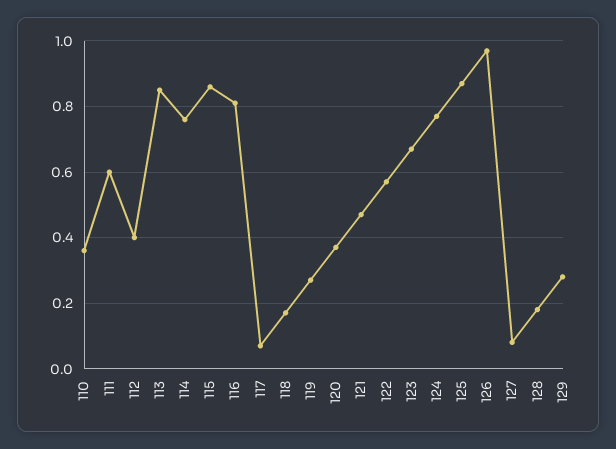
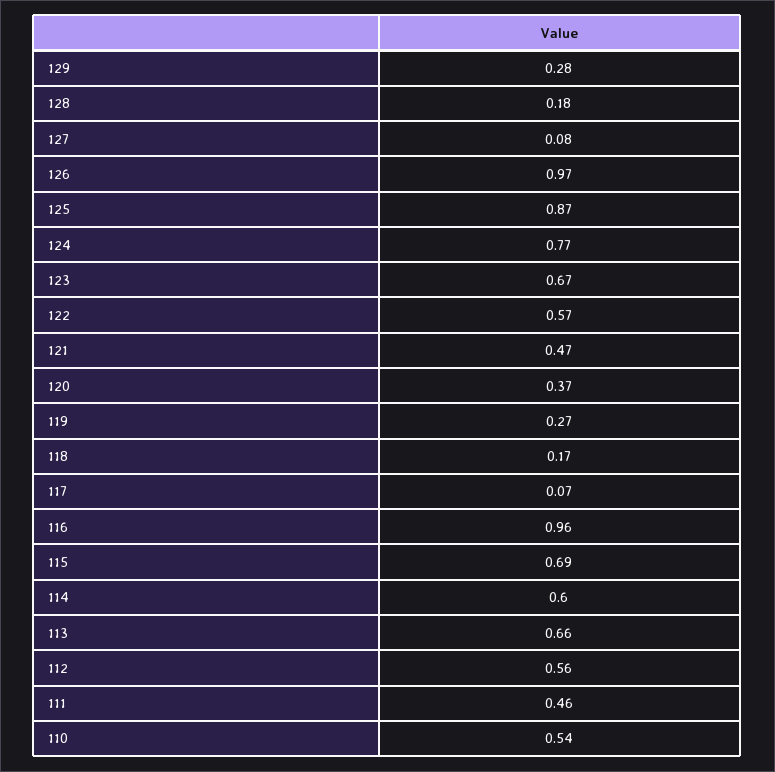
  {
-   "110": 0.35,
+   "110": 0.54,
-   "111": 0.6,
+   "111": 0.46,
-   "112": 0.4,
+   "112": 0.56,
-   "113": 0.85,
+   "113": 0.66,
-   "114": 0.75,
+   "114": 0.6,
-   "115": 0.85,
+   "115": 0.69,
-   "116": 0.8,
+   "116": 0.96,
    "117": 0.07,
    "118": 0.17,
    "119": 0.27,
    "120": 0.37,
    "121": 0.47,
    "122": 0.57,
    "123": 0.67,
    "124": 0.77,
    "125": 0.87,
    "126": 0.97,
    "127": 0.08,
    "128": 0.18,
    "129": 0.28
  }

